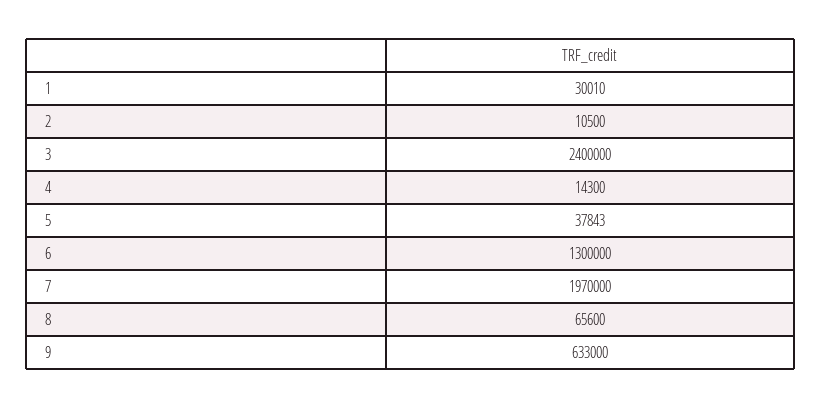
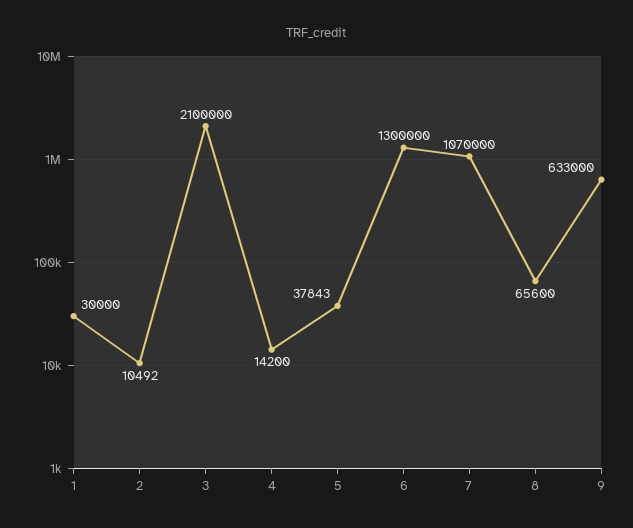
  {
-   "1": 30010,
+   "1": 30000,
-   "2": 10500,
+   "2": 10492,
-   "3": 2400000,
+   "3": 2100000,
-   "4": 14300,
+   "4": 14200,
    "5": 37843,
    "6": 1300000,
-   "7": 1970000,
+   "7": 1070000,
    "8": 65600,
    "9": 633000
  }

